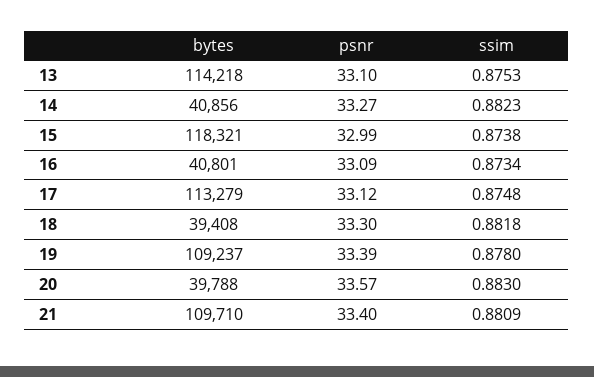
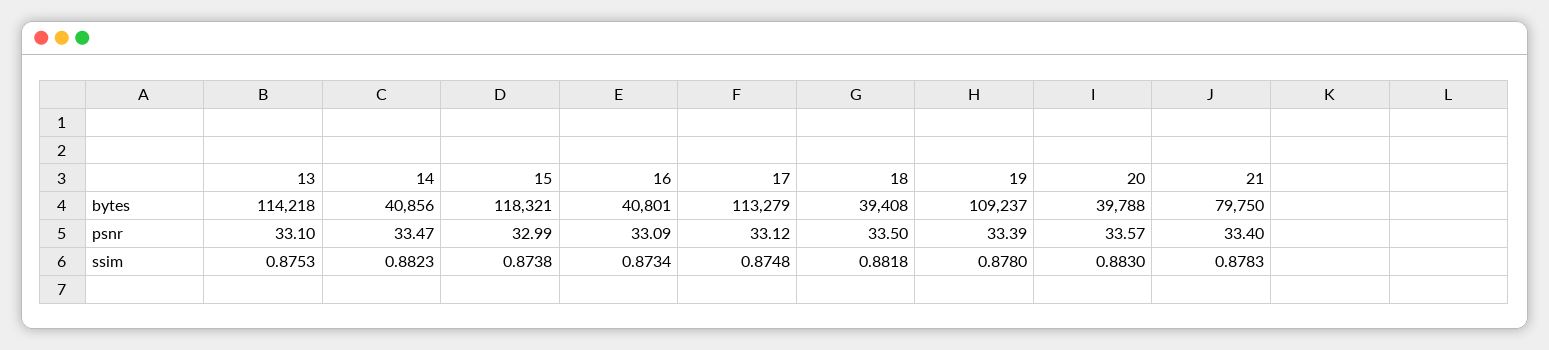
  {
    "bytes": {
      "13": 114218,
      "14": 40856,
      "15": 118321,
      "16": 40801,
      "17": 113279,
      "18": 39408,
      "19": 109237,
      "20": 39788,
-     "21": 109710
+     "21": 79750
    },
    "psnr": {
      "13": 33.1,
-     "14": 33.27,
+     "14": 33.47,
      "15": 32.99,
      "16": 33.09,
      "17": 33.12,
-     "18": 33.3,
+     "18": 33.5,
      "19": 33.39,
      "20": 33.57,
      "21": 33.4
    },
    "ssim": {
      "13": 0.8753,
      "14": 0.8823,
      "15": 0.8738,
      "16": 0.8734,
      "17": 0.8748,
      "18": 0.8818,
      "19": 0.878,
      "20": 0.883,
-     "21": 0.8809
+     "21": 0.8783
    }
  }

